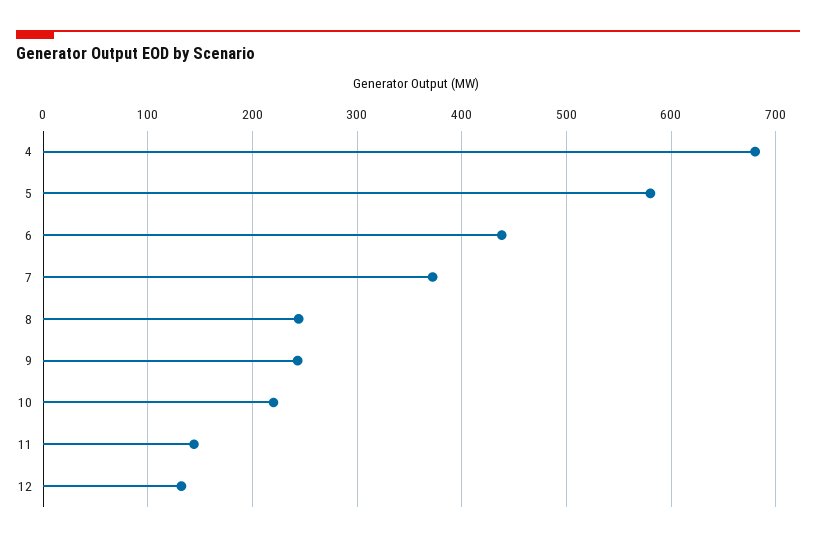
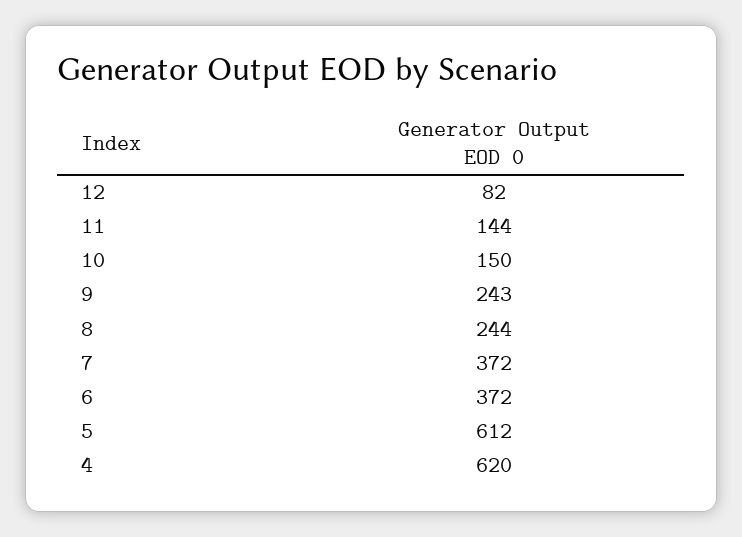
  {
-   "4": 680,
+   "4": 620,
-   "5": 580,
+   "5": 612,
-   "6": 440,
+   "6": 372,
    "7": 372,
    "8": 244,
    "9": 243,
-   "10": 220,
+   "10": 150,
    "11": 144,
-   "12": 130
+   "12": 82
  }

